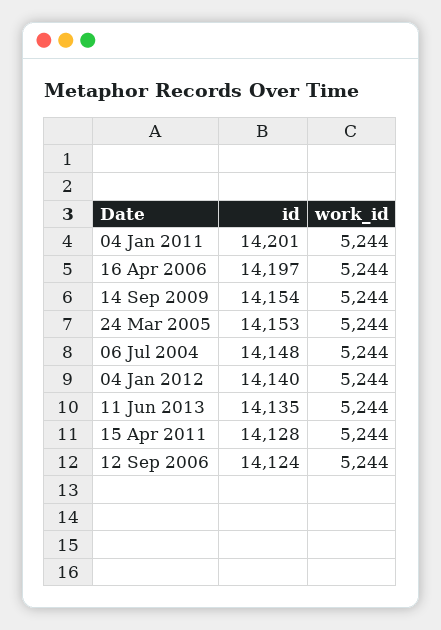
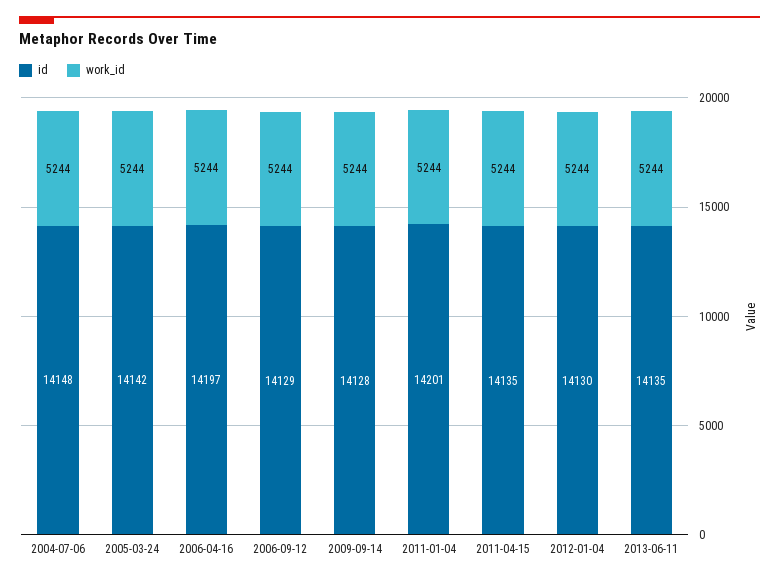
  {
    "id": {
      "04 Jan 2011": 14201,
      "16 Apr 2006": 14197,
-     "14 Sep 2009": 14154,
+     "14 Sep 2009": 14128,
-     "24 Mar 2005": 14153,
+     "24 Mar 2005": 14142,
      "06 Jul 2004": 14148,
-     "04 Jan 2012": 14140,
+     "04 Jan 2012": 14130,
      "11 Jun 2013": 14135,
-     "15 Apr 2011": 14128,
+     "15 Apr 2011": 14135,
-     "12 Sep 2006": 14124
+     "12 Sep 2006": 14129
    },
    "work_id": {
      "04 Jan 2011": 5244,
      "16 Apr 2006": 5244,
      "14 Sep 2009": 5244,
      "24 Mar 2005": 5244,
      "06 Jul 2004": 5244,
      "04 Jan 2012": 5244,
      "11 Jun 2013": 5244,
      "15 Apr 2011": 5244,
      "12 Sep 2006": 5244
    }
  }

